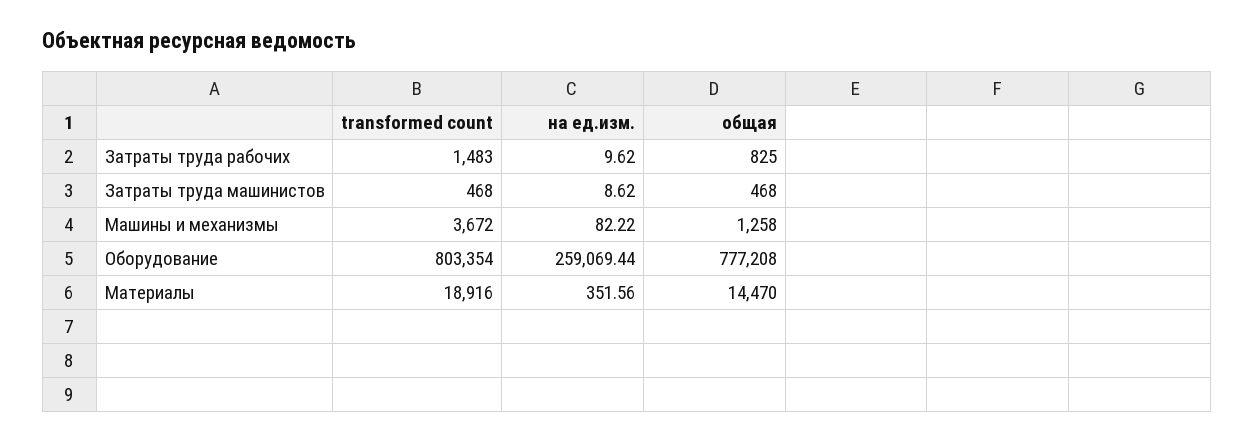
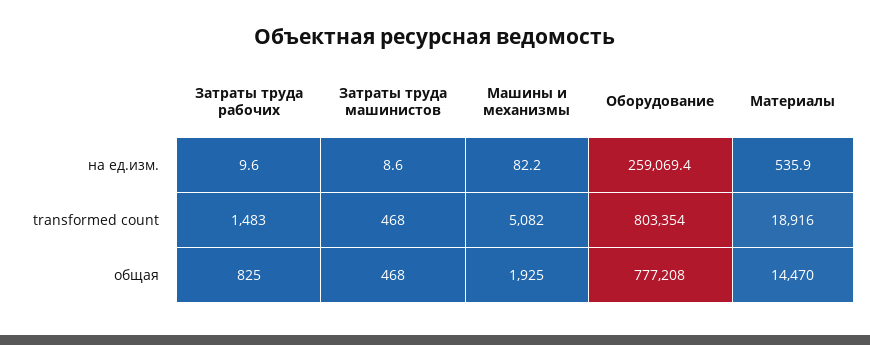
  {
    "transformed count": {
      "Затраты труда рабочих": 1483,
      "Затраты труда машинистов": 468,
-     "Машины и механизмы": 3672,
+     "Машины и механизмы": 5082,
      "Оборудование": 803354,
      "Материалы": 18916
    },
    "на ед.изм.": {
      "Затраты труда рабочих": 9.62,
      "Затраты труда машинистов": 8.62,
      "Машины и механизмы": 82.22,
      "Оборудование": 259069.44,
-     "Материалы": 351.56
+     "Материалы": 535.9
    },
    "общая": {
      "Затраты труда рабочих": 825,
      "Затраты труда машинистов": 468,
-     "Машины и механизмы": 1258,
+     "Машины и механизмы": 1925,
      "Оборудование": 777208,
      "Материалы": 14470
    }
  }

